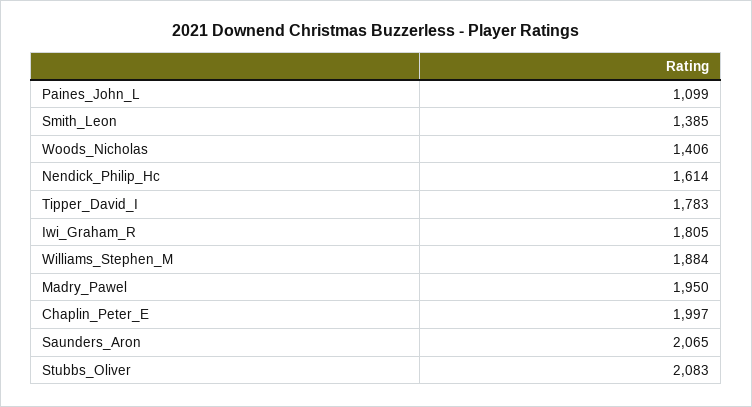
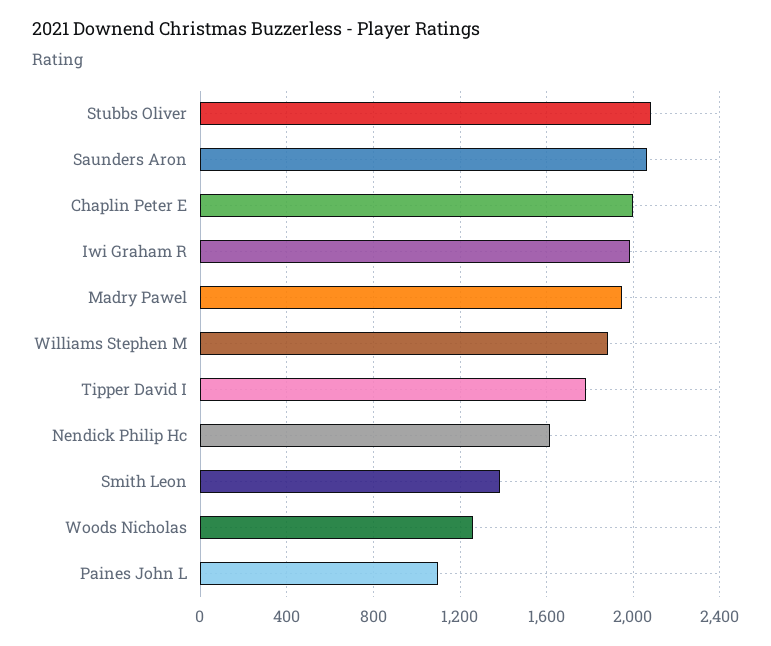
  {
    "Paines_John_L": 1099,
    "Smith_Leon": 1385,
-   "Woods_Nicholas": 1406,
+   "Woods_Nicholas": 1250,
    "Nendick_Philip_Hc": 1614,
    "Tipper_David_I": 1783,
-   "Iwi_Graham_R": 1805,
+   "Iwi_Graham_R": 2000,
    "Williams_Stephen_M": 1884,
    "Madry_Pawel": 1950,
    "Chaplin_Peter_E": 1997,
    "Saunders_Aron": 2065,
    "Stubbs_Oliver": 2083
  }

